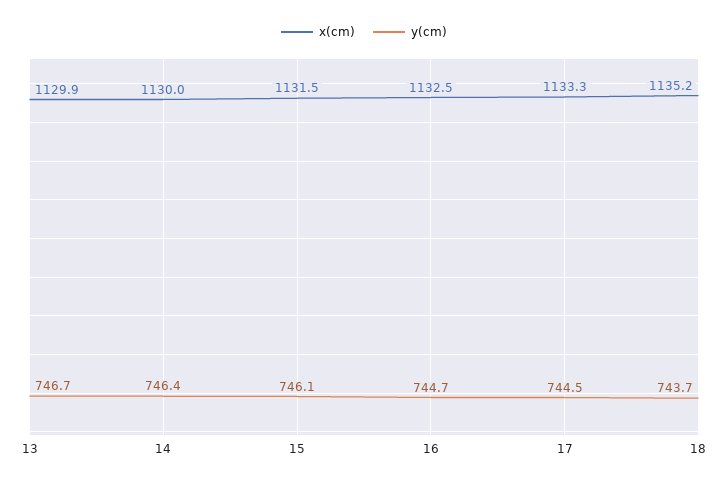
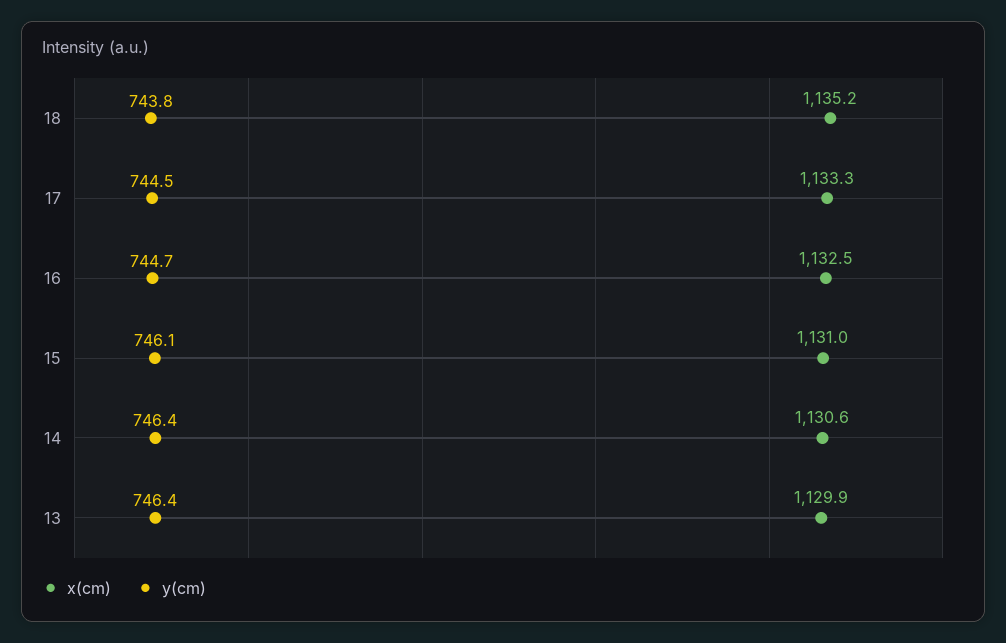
  {
    "x(cm)": {
      "13": 1129.9,
-     "14": 1130,
+     "14": 1130.6,
-     "15": 1131.5,
+     "15": 1131,
      "16": 1132.5,
      "17": 1133.3,
      "18": 1135.2
    },
    "y(cm)": {
-     "13": 746.7,
+     "13": 746.4,
      "14": 746.4,
      "15": 746.1,
      "16": 744.7,
      "17": 744.5,
-     "18": 743.7
+     "18": 743.8
    }
  }

